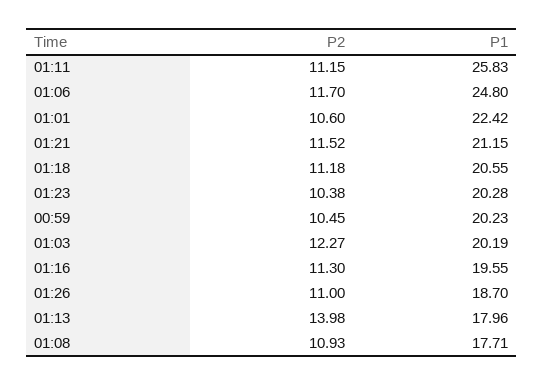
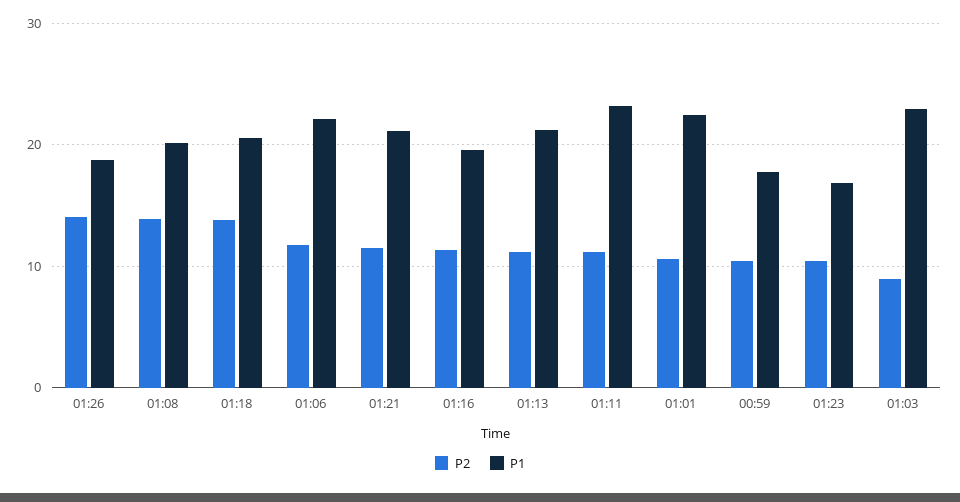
  {
    "P2": {
      "01:11": 11.15,
      "01:06": 11.7,
      "01:01": 10.6,
      "01:21": 11.52,
-     "01:18": 11.18,
+     "01:18": 14,
      "01:23": 10.38,
      "00:59": 10.45,
-     "01:03": 12.27,
+     "01:03": 9,
      "01:16": 11.3,
-     "01:26": 11,
+     "01:26": 14,
-     "01:13": 13.98,
+     "01:13": 11,
-     "01:08": 10.93
+     "01:08": 14
    },
    "P1": {
-     "01:11": 25.83,
+     "01:11": 23,
-     "01:06": 24.8,
+     "01:06": 22,
      "01:01": 22.42,
      "01:21": 21.15,
      "01:18": 20.55,
-     "01:23": 20.28,
+     "01:23": 17,
-     "00:59": 20.23,
+     "00:59": 18,
-     "01:03": 20.19,
+     "01:03": 23,
      "01:16": 19.55,
      "01:26": 18.7,
-     "01:13": 17.96,
+     "01:13": 21,
-     "01:08": 17.71
+     "01:08": 20
    }
  }

